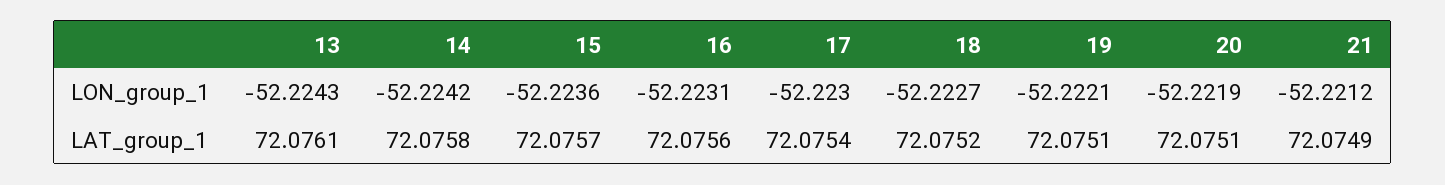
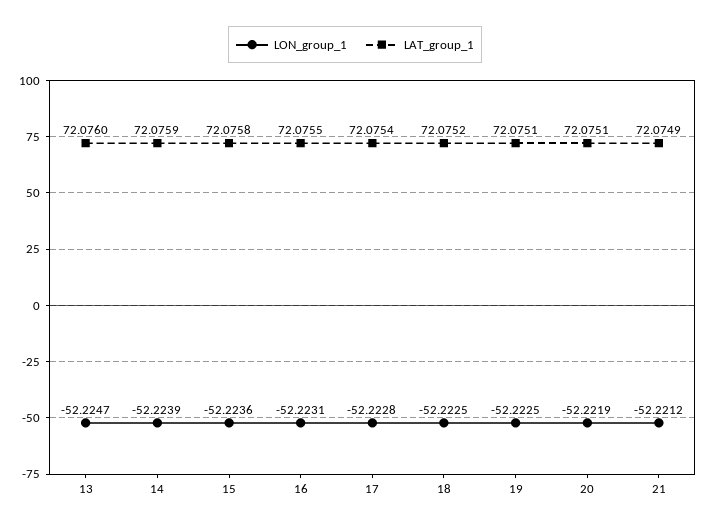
  {
    "LON_group_1": {
-     "13": -52.2243,
+     "13": -52.2247,
-     "14": -52.2242,
+     "14": -52.2239,
      "15": -52.2236,
      "16": -52.2231,
-     "17": -52.223,
+     "17": -52.2228,
-     "18": -52.2227,
+     "18": -52.2225,
-     "19": -52.2221,
+     "19": -52.2225,
      "20": -52.2219,
      "21": -52.2212
    },
    "LAT_group_1": {
-     "13": 72.0761,
+     "13": 72.076,
-     "14": 72.0758,
+     "14": 72.0759,
-     "15": 72.0757,
+     "15": 72.0758,
-     "16": 72.0756,
+     "16": 72.0755,
      "17": 72.0754,
      "18": 72.0752,
      "19": 72.0751,
      "20": 72.0751,
      "21": 72.0749
    }
  }

